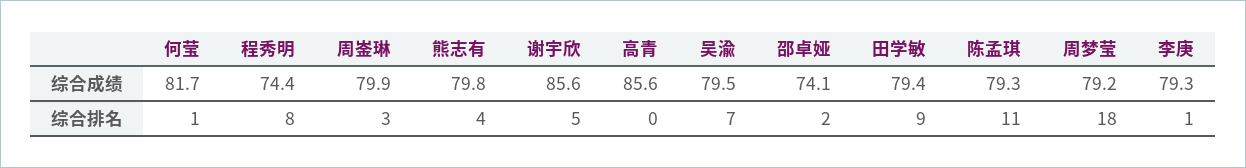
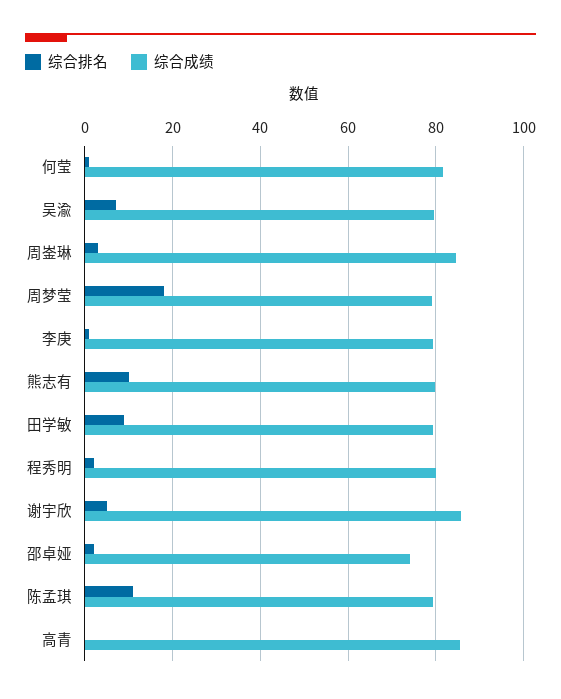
  {
    "综合成绩": {
      "何莹": 81.7,
-     "程秀明": 74.4,
+     "程秀明": 80,
-     "周崟琳": 79.9,
+     "周崟琳": 84,
      "熊志有": 79.8,
      "谢宇欣": 85.6,
      "高青": 85.6,
      "吴渝": 79.5,
      "邵卓娅": 74.1,
      "田学敏": 79.4,
      "陈孟琪": 79.3,
      "周梦莹": 79.2,
      "李庚": 79.3
    },
    "综合排名": {
      "何莹": 1,
-     "程秀明": 8,
+     "程秀明": 2,
      "周崟琳": 3,
-     "熊志有": 4,
+     "熊志有": 10,
      "谢宇欣": 5,
      "高青": 0,
      "吴渝": 7,
      "邵卓娅": 2,
      "田学敏": 9,
      "陈孟琪": 11,
      "周梦莹": 18,
      "李庚": 1
    }
  }

